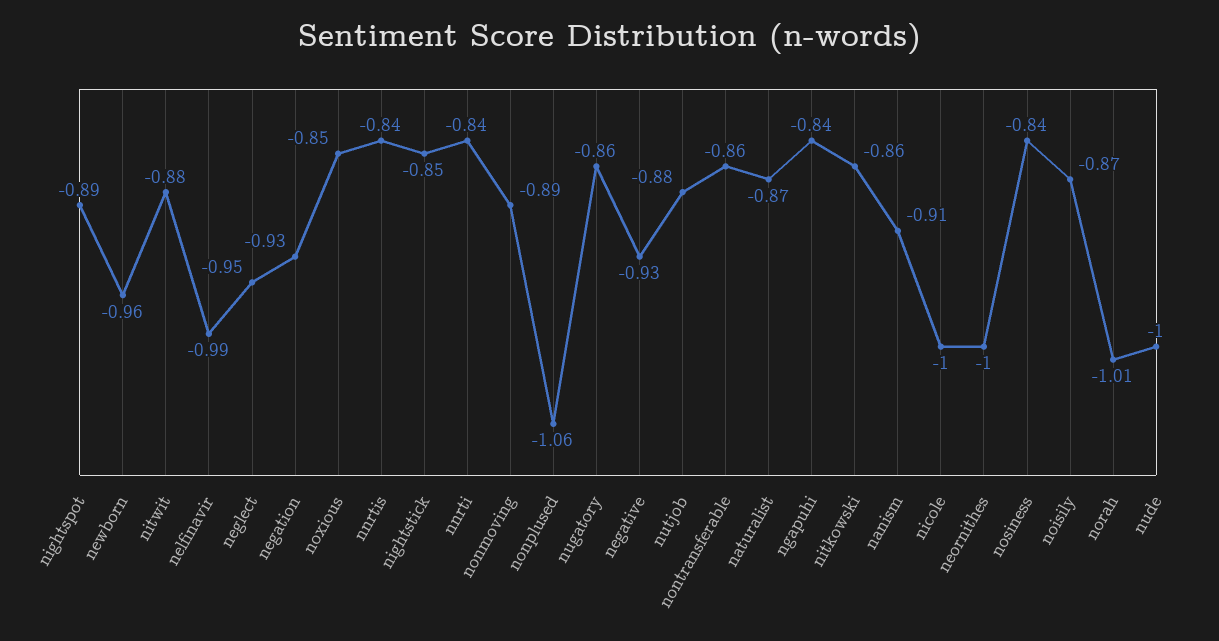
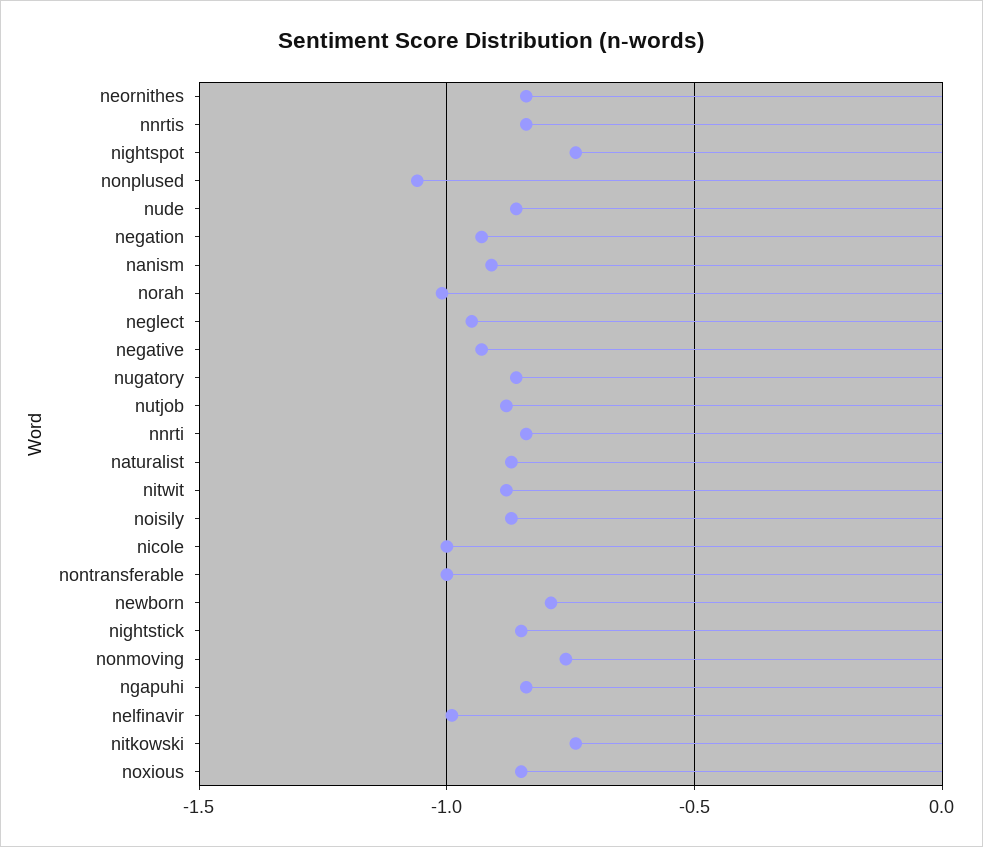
  {
-   "nightspot": -0.89,
+   "nightspot": -0.75,
-   "newborn": -0.96,
+   "newborn": -0.8,
    "nitwit": -0.88,
    "nelfinavir": -0.99,
    "neglect": -0.95,
    "negation": -0.93,
    "noxious": -0.85,
    "nnrtis": -0.84,
    "nightstick": -0.85,
    "nnrti": -0.84,
-   "nonmoving": -0.89,
+   "nonmoving": -0.75,
    "nonplused": -1.06,
    "nugatory": -0.86,
    "negative": -0.93,
    "nutjob": -0.88,
-   "nontransferable": -0.86,
+   "nontransferable": -1,
    "naturalist": -0.87,
    "ngapuhi": -0.84,
-   "nitkowski": -0.86,
+   "nitkowski": -0.75,
    "nanism": -0.91,
    "nicole": -1,
-   "neornithes": -1,
+   "neornithes": -0.85,
-   "nosiness": -0.84,
    "noisily": -0.87,
    "norah": -1.01,
-   "nude": -1
+   "nude": -0.85
  }

